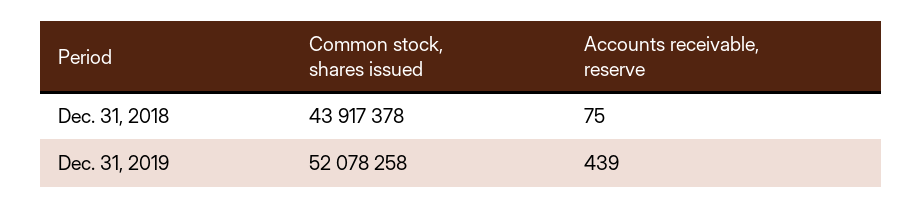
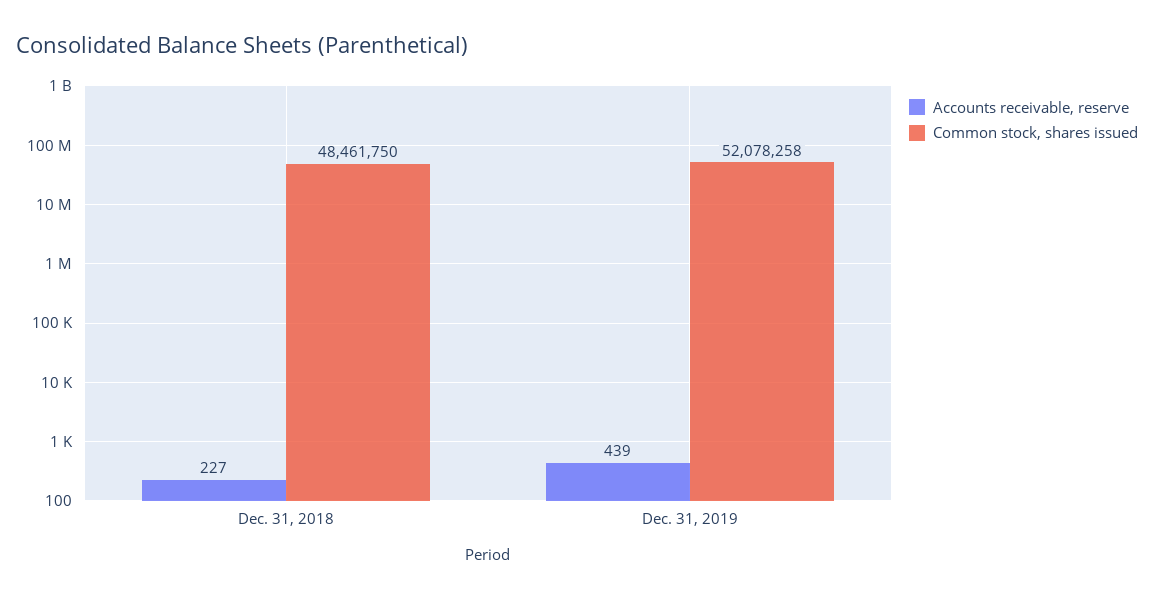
  {
    "Common stock, shares issued": {
-     "Dec. 31, 2018": 43917378,
+     "Dec. 31, 2018": 48461750,
      "Dec. 31, 2019": 52078258
    },
    "Accounts receivable, reserve": {
-     "Dec. 31, 2018": 75,
+     "Dec. 31, 2018": 227,
      "Dec. 31, 2019": 439
    }
  }

